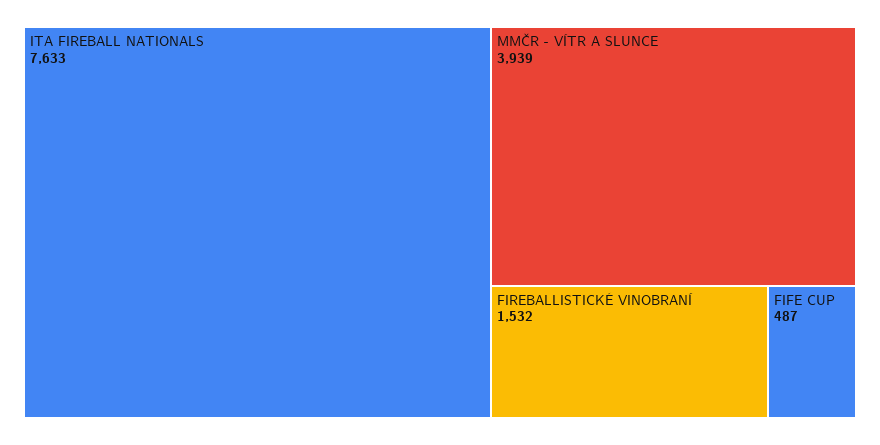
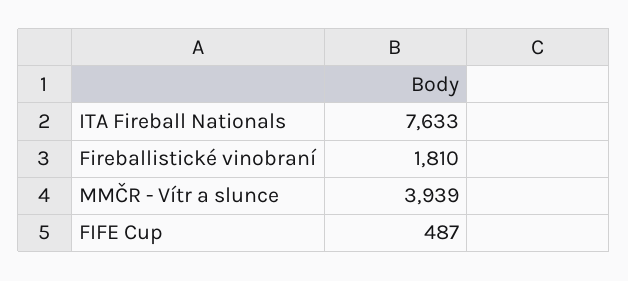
  {
    "ITA FIREBALL NATIONALS": 7633,
    "MMČR - VÍTR A SLUNCE": 3939,
-   "FIREBALLISTICKÉ VINOBRANÍ": 1532,
+   "FIREBALLISTICKÉ VINOBRANÍ": 1810,
    "FIFE CUP": 487
  }

